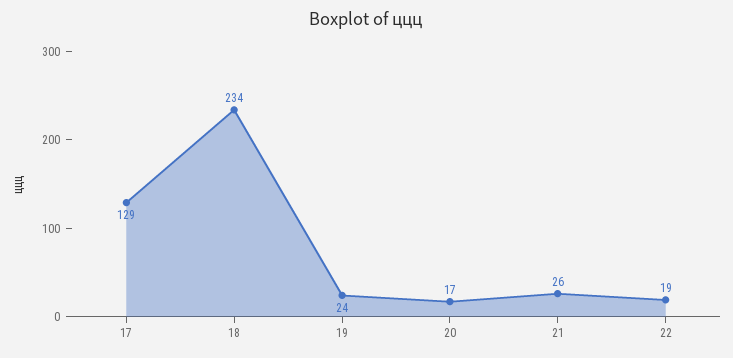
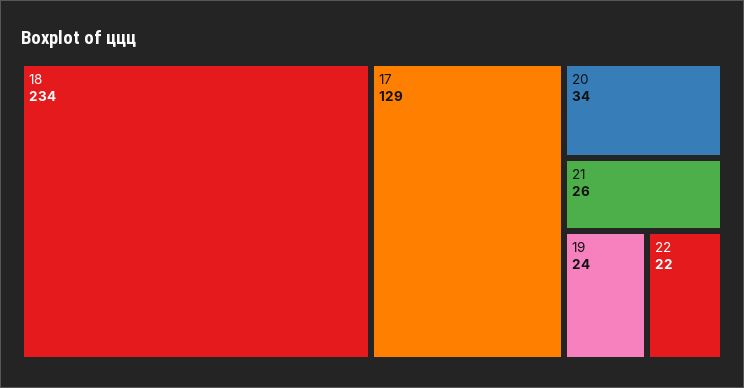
  {
    "17": 129,
    "18": 234,
    "19": 24,
-   "20": 17,
+   "20": 34,
    "21": 26,
-   "22": 19
+   "22": 22
  }

